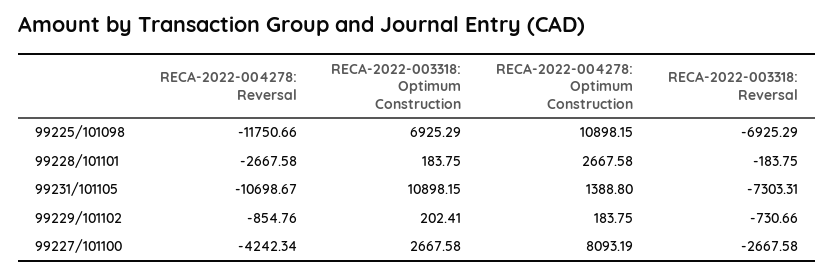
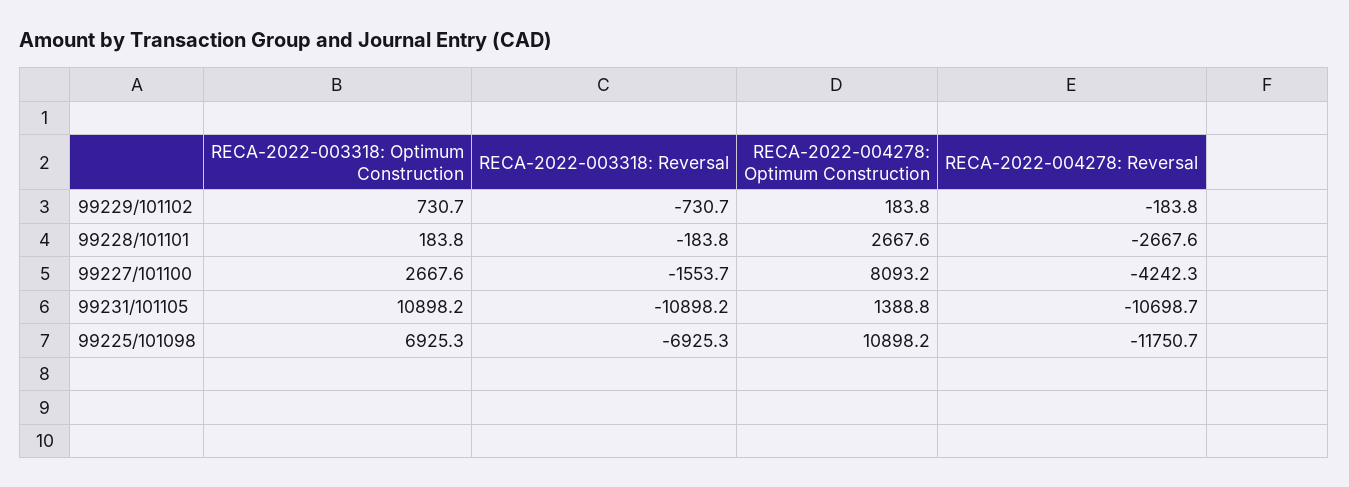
  {
    "RECA-2022-004278: Reversal": {
      "99225/101098": -11750.66,
      "99228/101101": -2667.58,
      "99231/101105": -10698.67,
-     "99229/101102": -854.76,
+     "99229/101102": -183.8,
      "99227/101100": -4242.34
    },
    "RECA-2022-003318: Optimum Construction": {
      "99225/101098": 6925.29,
      "99228/101101": 183.75,
      "99231/101105": 10898.15,
-     "99229/101102": 202.41,
+     "99229/101102": 730.7,
      "99227/101100": 2667.58
    },
    "RECA-2022-004278: Optimum Construction": {
      "99225/101098": 10898.15,
      "99228/101101": 2667.58,
      "99231/101105": 1388.8,
      "99229/101102": 183.75,
      "99227/101100": 8093.19
    },
    "RECA-2022-003318: Reversal": {
      "99225/101098": -6925.29,
      "99228/101101": -183.75,
-     "99231/101105": -7303.31,
+     "99231/101105": -10898.2,
      "99229/101102": -730.66,
-     "99227/101100": -2667.58
+     "99227/101100": -1553.7
    }
  }

